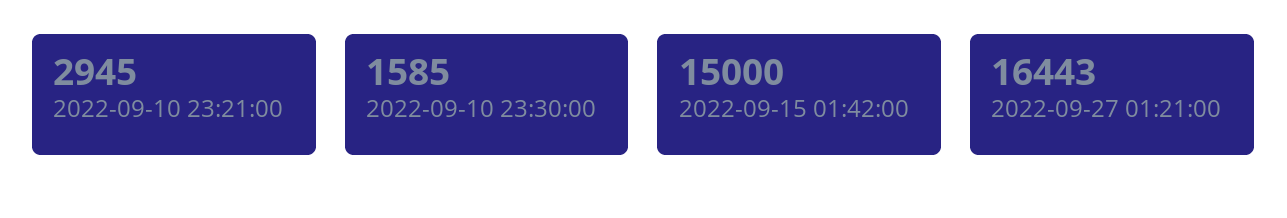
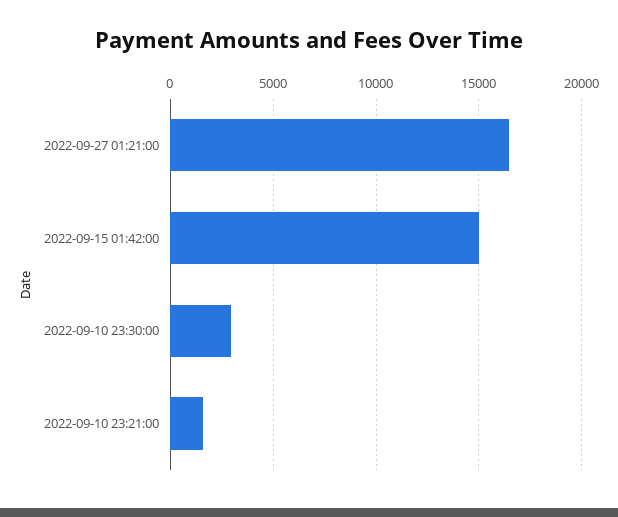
  {
-   "2022-09-10 23:21:00": 2945,
+   "2022-09-10 23:21:00": 1500,
-   "2022-09-10 23:30:00": 1585,
+   "2022-09-10 23:30:00": 3000,
    "2022-09-15 01:42:00": 15000,
    "2022-09-27 01:21:00": 16443
  }

